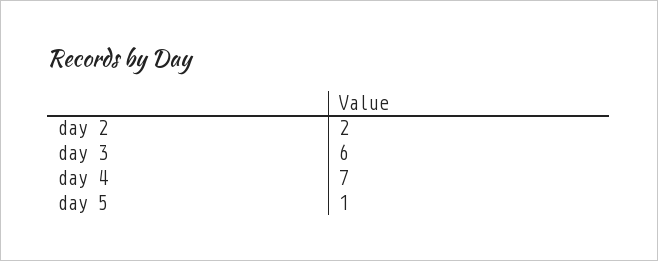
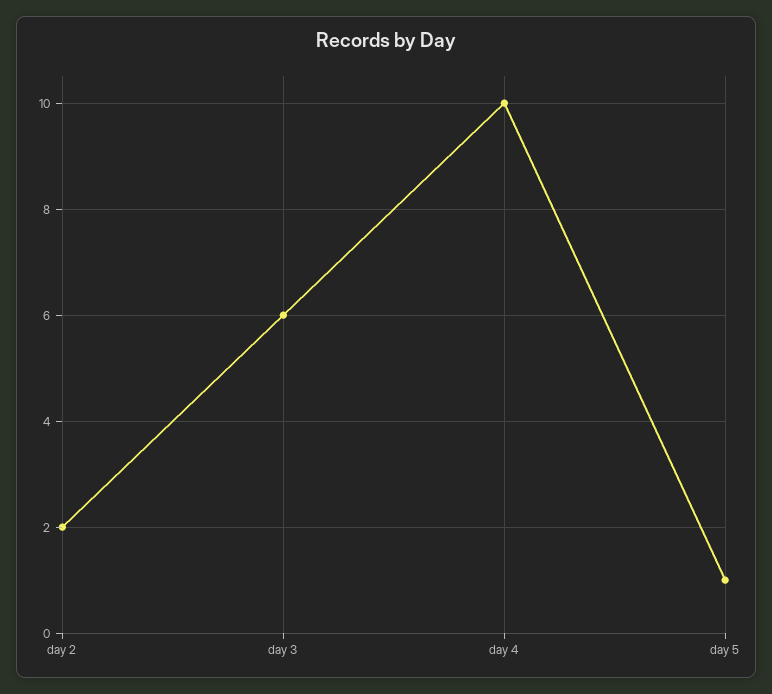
  {
    "day 2": 2,
    "day 3": 6,
-   "day 4": 7,
+   "day 4": 10,
    "day 5": 1
  }

